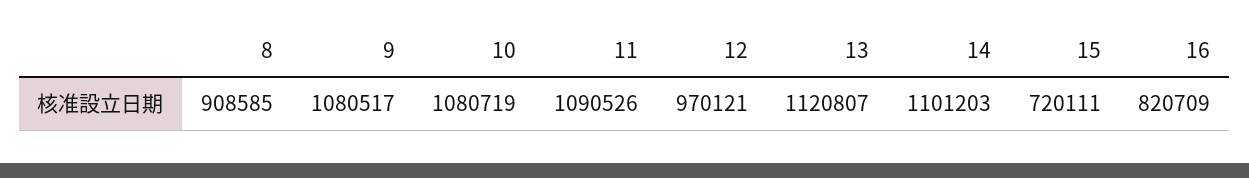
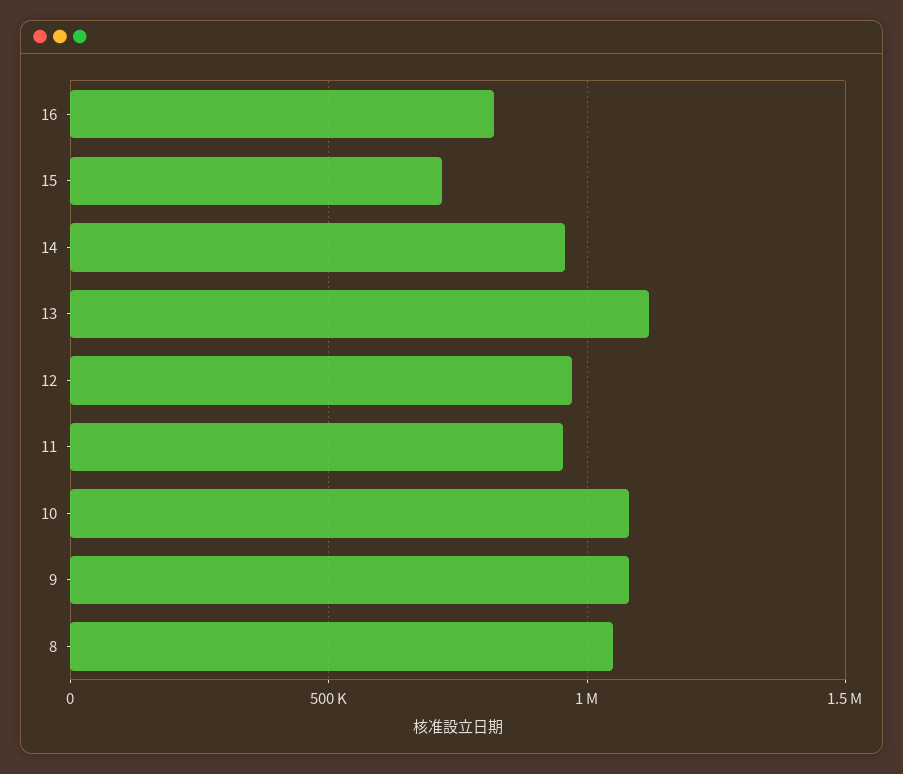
  {
-   "8": 908585,
+   "8": 1050000,
    "9": 1080517,
    "10": 1080719,
-   "11": 1090526,
+   "11": 950000,
    "12": 970121,
    "13": 1120807,
-   "14": 1101203,
+   "14": 950000,
    "15": 720111,
    "16": 820709
  }

